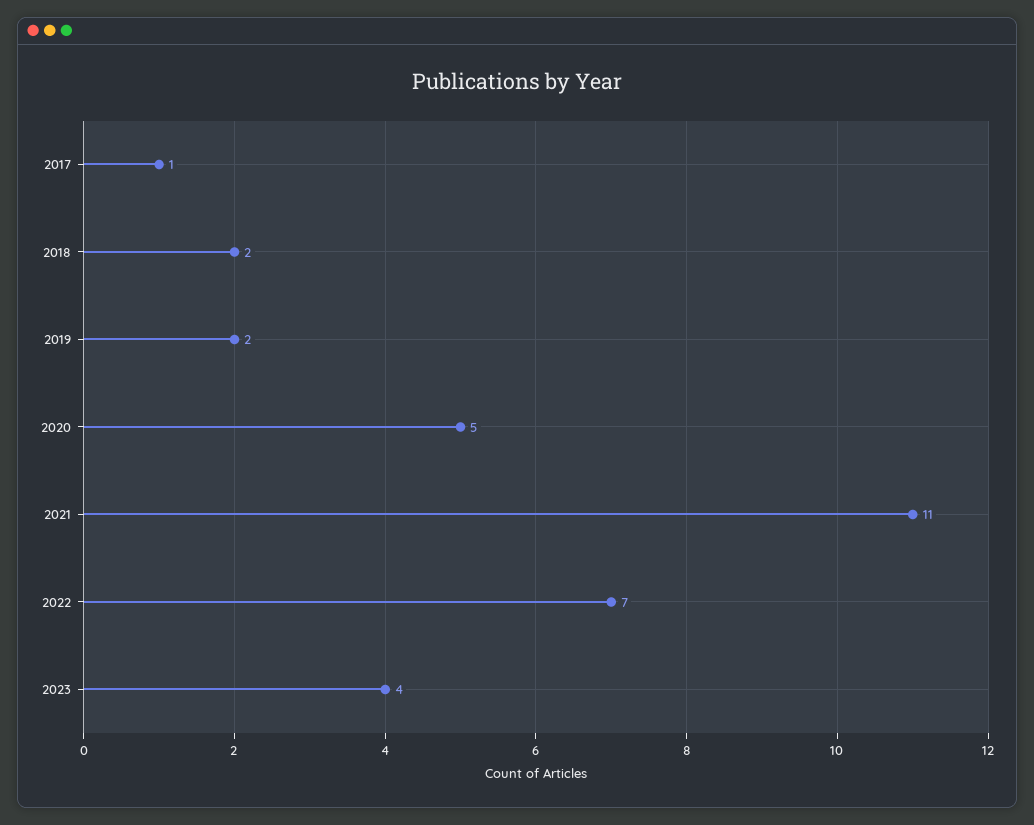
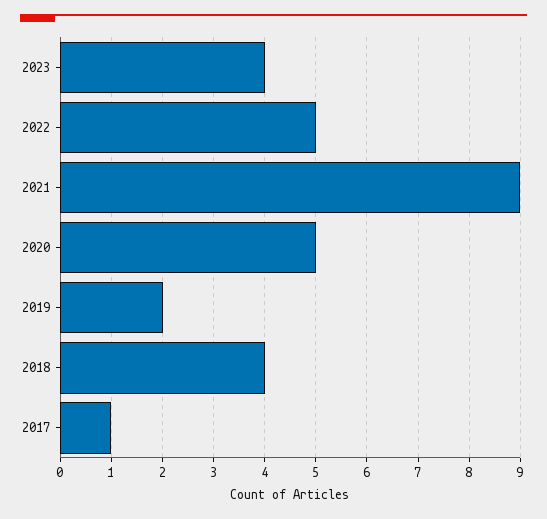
  {
    "2017": 1,
-   "2018": 2,
+   "2018": 4,
    "2019": 2,
    "2020": 5,
-   "2021": 11,
+   "2021": 9,
-   "2022": 7,
+   "2022": 5,
    "2023": 4
  }

